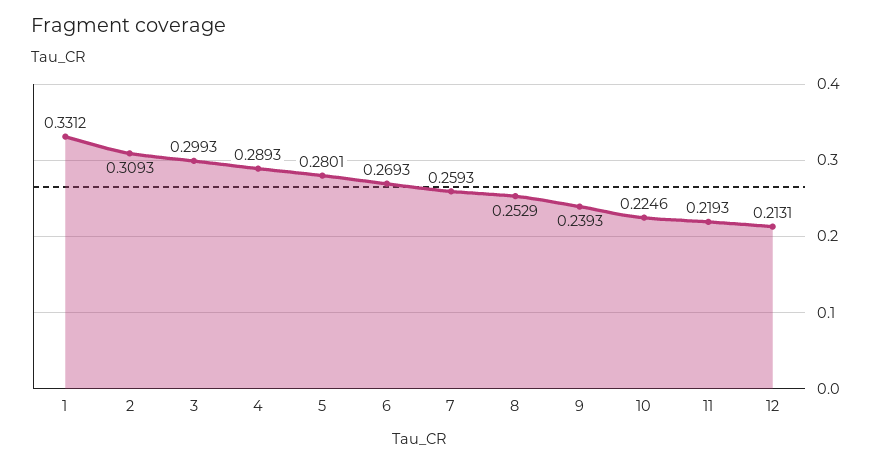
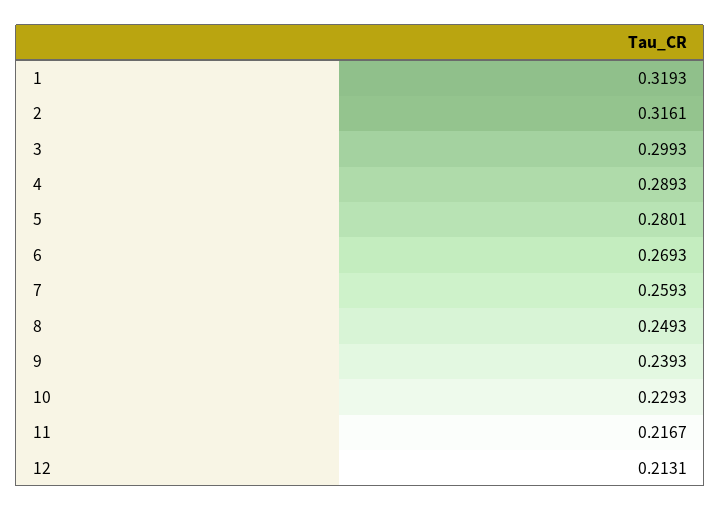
  {
-   "1": 0.3312,
+   "1": 0.3193,
-   "2": 0.3093,
+   "2": 0.3161,
    "3": 0.2993,
    "4": 0.2893,
    "5": 0.2801,
    "6": 0.2693,
    "7": 0.2593,
-   "8": 0.2529,
+   "8": 0.2493,
    "9": 0.2393,
-   "10": 0.2246,
+   "10": 0.2293,
-   "11": 0.2193,
+   "11": 0.2167,
    "12": 0.2131
  }

